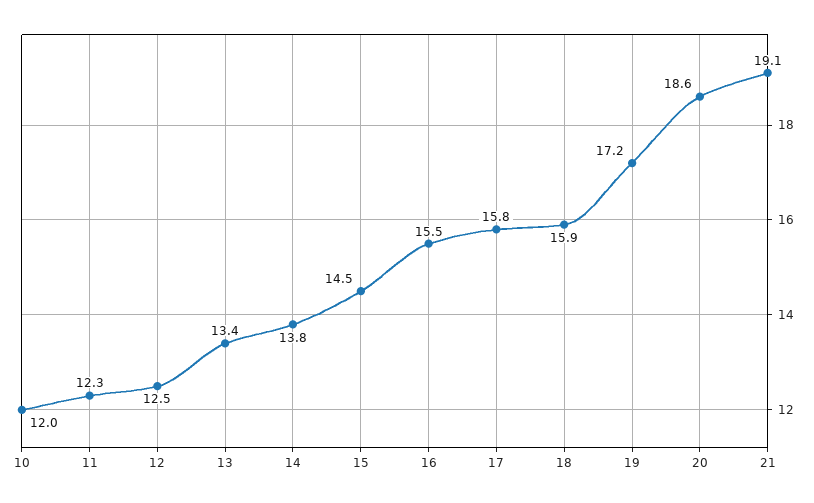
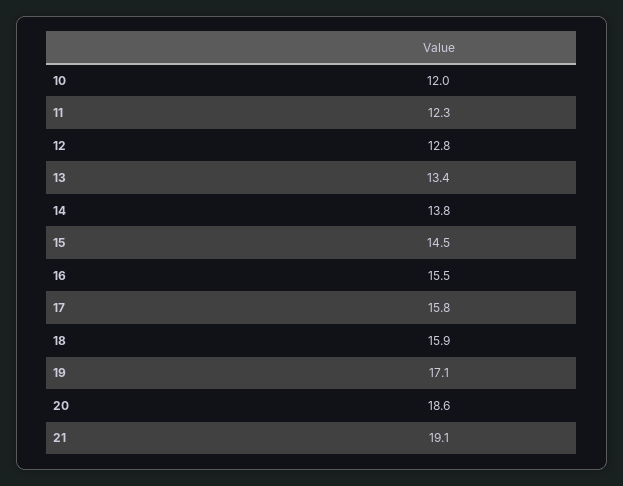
  {
    "10": 12,
    "11": 12.3,
-   "12": 12.5,
+   "12": 12.8,
    "13": 13.4,
    "14": 13.8,
    "15": 14.5,
    "16": 15.5,
    "17": 15.8,
    "18": 15.9,
-   "19": 17.2,
+   "19": 17.1,
    "20": 18.6,
    "21": 19.1
  }

